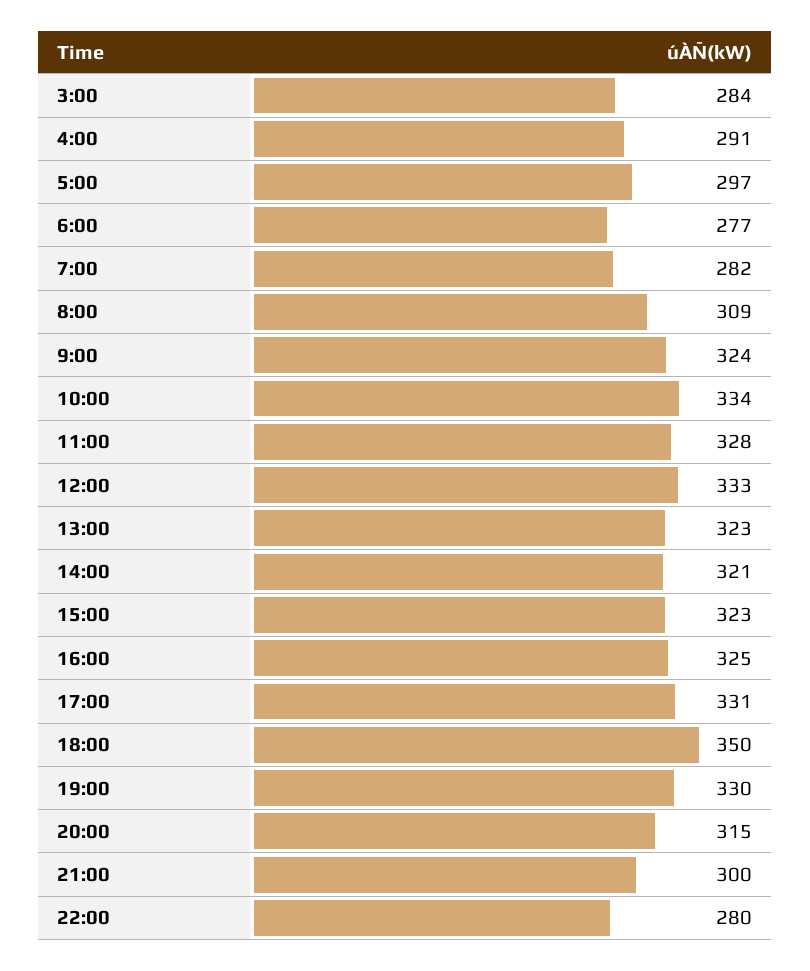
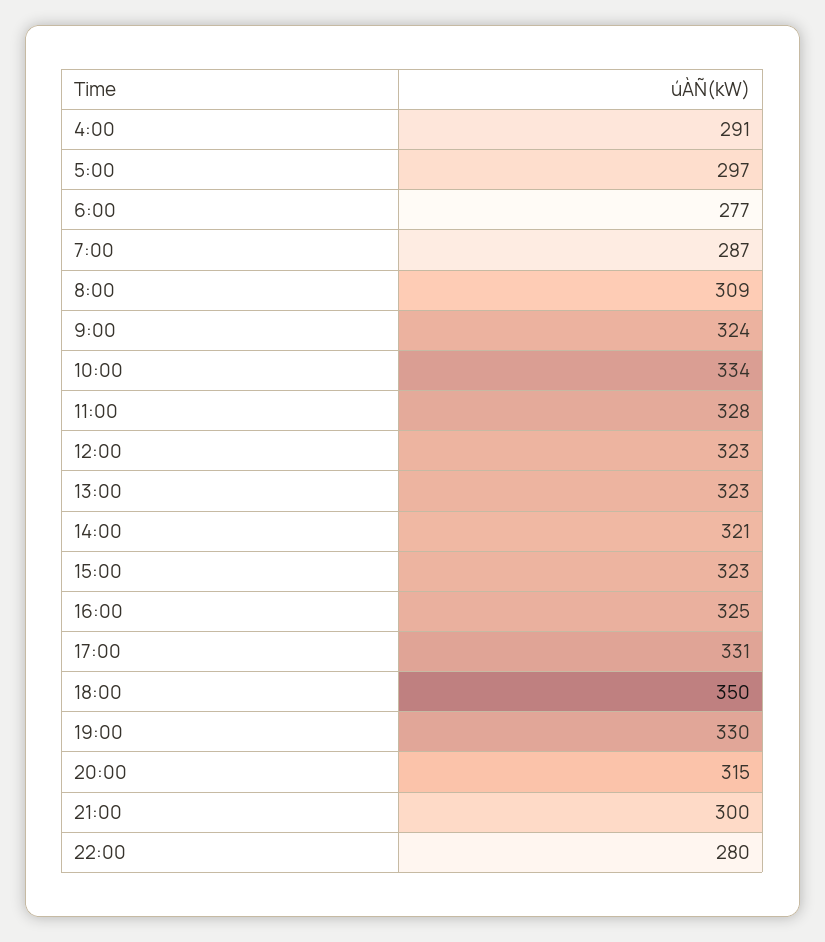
  {
-   "3:00": 284,
    "4:00": 291,
    "5:00": 297,
    "6:00": 277,
-   "7:00": 282,
+   "7:00": 287,
    "8:00": 309,
    "9:00": 324,
    "10:00": 334,
    "11:00": 328,
-   "12:00": 333,
+   "12:00": 323,
    "13:00": 323,
    "14:00": 321,
    "15:00": 323,
    "16:00": 325,
    "17:00": 331,
    "18:00": 350,
    "19:00": 330,
    "20:00": 315,
    "21:00": 300,
    "22:00": 280
  }

